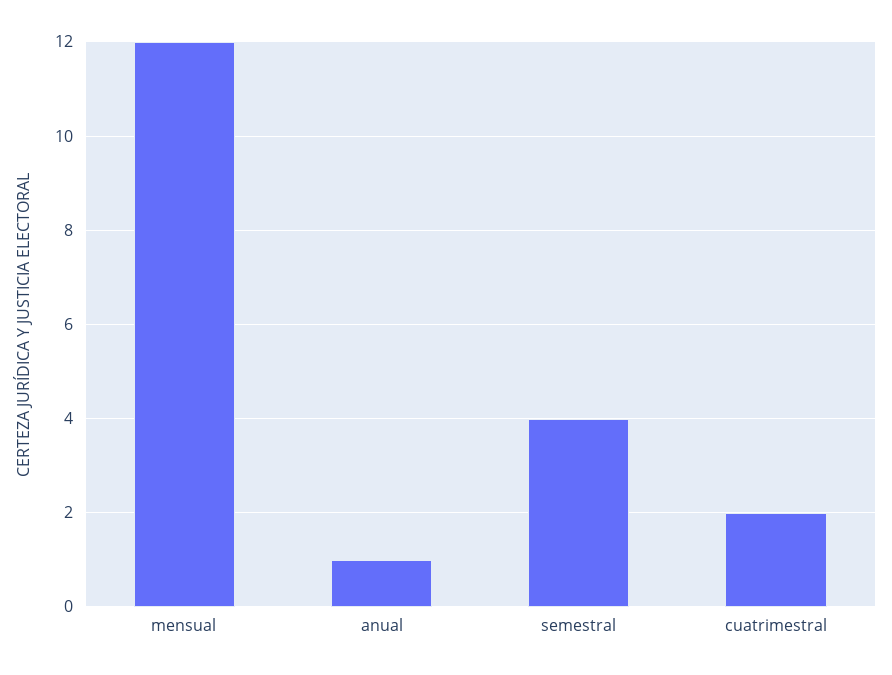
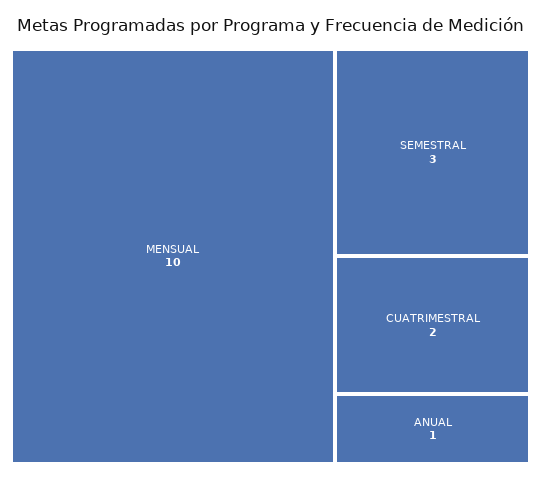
  {
-   "mensual": 12,
+   "mensual": 10,
    "anual": 1,
-   "semestral": 4,
+   "semestral": 3,
    "cuatrimestral": 2
  }

